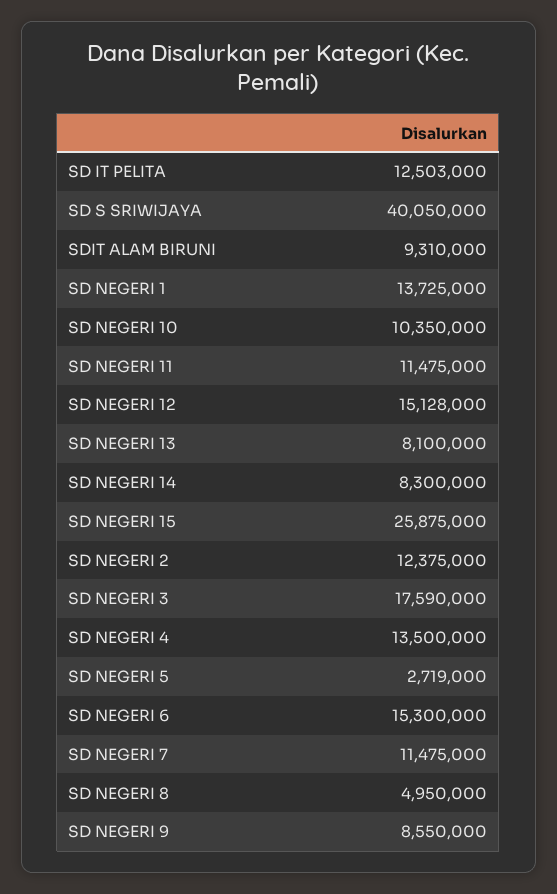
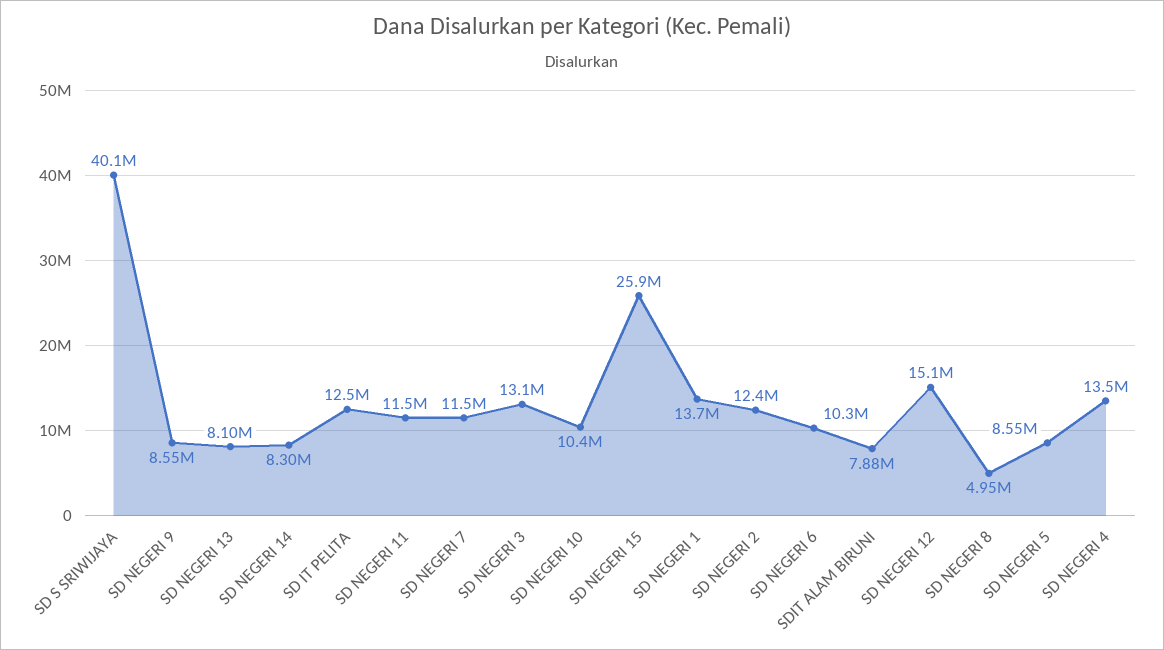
  {
    "SD IT PELITA": 12503000,
    "SD S SRIWIJAYA": 40050000,
-   "SDIT ALAM BIRUNI": 9310000,
+   "SDIT ALAM BIRUNI": 7880000,
    "SD NEGERI 1": 13725000,
    "SD NEGERI 10": 10350000,
    "SD NEGERI 11": 11475000,
    "SD NEGERI 12": 15128000,
    "SD NEGERI 13": 8100000,
    "SD NEGERI 14": 8300000,
    "SD NEGERI 15": 25875000,
    "SD NEGERI 2": 12375000,
-   "SD NEGERI 3": 17590000,
+   "SD NEGERI 3": 13100000,
    "SD NEGERI 4": 13500000,
-   "SD NEGERI 5": 2719000,
+   "SD NEGERI 5": 8550000,
-   "SD NEGERI 6": 15300000,
+   "SD NEGERI 6": 10300000,
    "SD NEGERI 7": 11475000,
    "SD NEGERI 8": 4950000,
    "SD NEGERI 9": 8550000
  }

